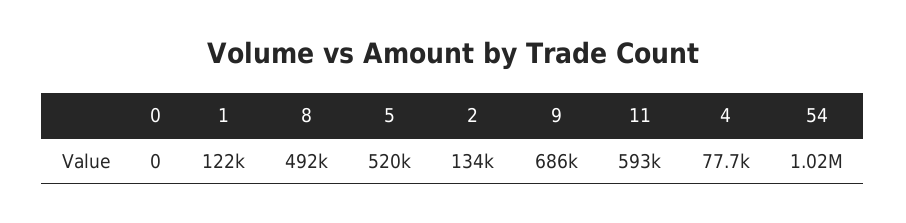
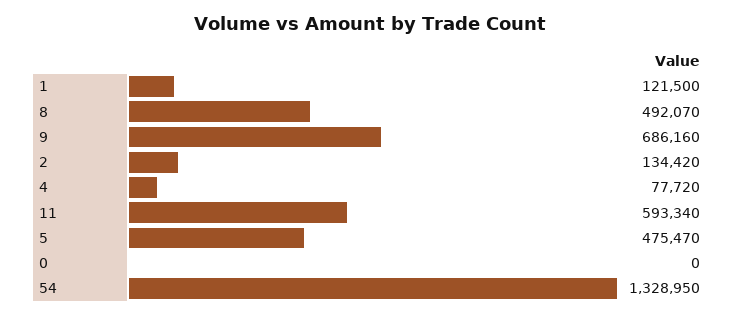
  {
    "0": 0,
    "1": 121500,
    "8": 492070,
-   "5": 520000,
+   "5": 475470,
    "2": 134420,
    "9": 686160,
    "11": 593340,
    "4": 77720,
-   "54": 1020000
+   "54": 1328950
  }

